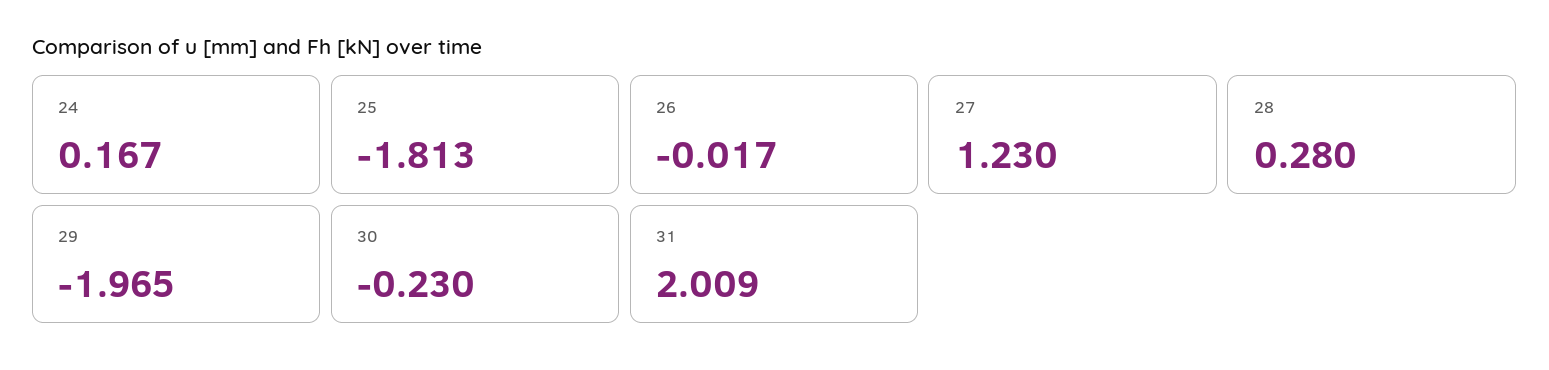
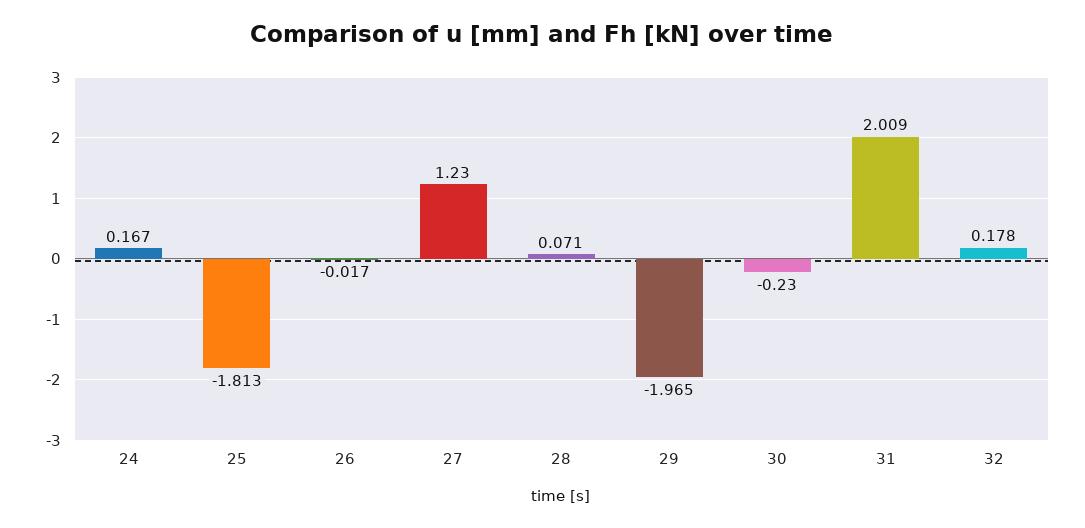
  {
    "24": 0.167,
    "25": -1.813,
    "26": -0.017,
    "27": 1.23,
-   "28": 0.28,
+   "28": 0.071,
    "29": -1.965,
    "30": -0.23,
-   "31": 2.009
+   "31": 2.009,
+   "32": 0.178
  }

